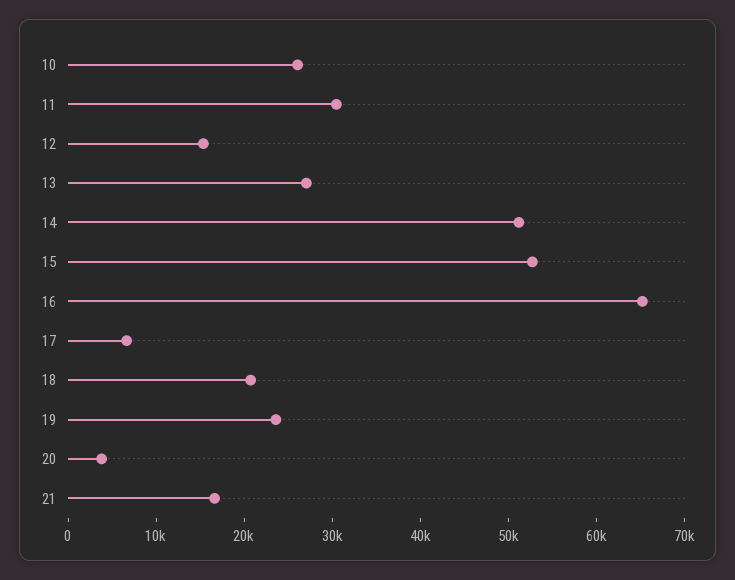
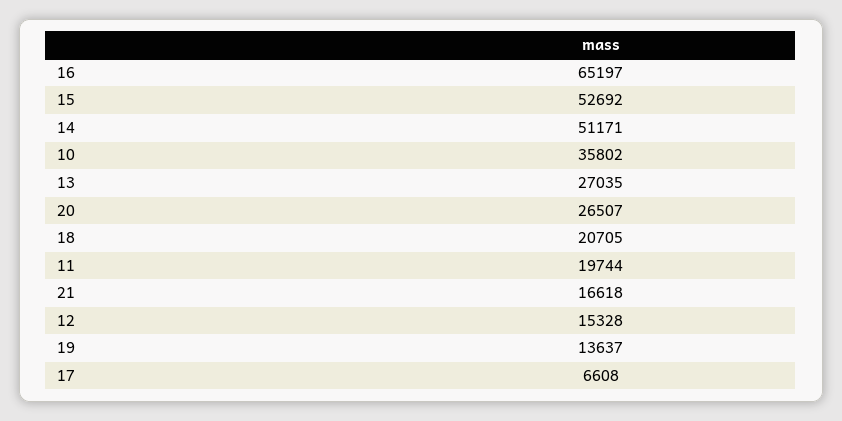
  {
-   "10": 26000,
+   "10": 35802,
-   "11": 30000,
+   "11": 19744,
    "12": 15328,
    "13": 27035,
    "14": 51171,
    "15": 52692,
    "16": 65197,
    "17": 6608,
    "18": 20705,
-   "19": 24000,
+   "19": 13637,
-   "20": 4000,
+   "20": 26507,
    "21": 16618
  }

